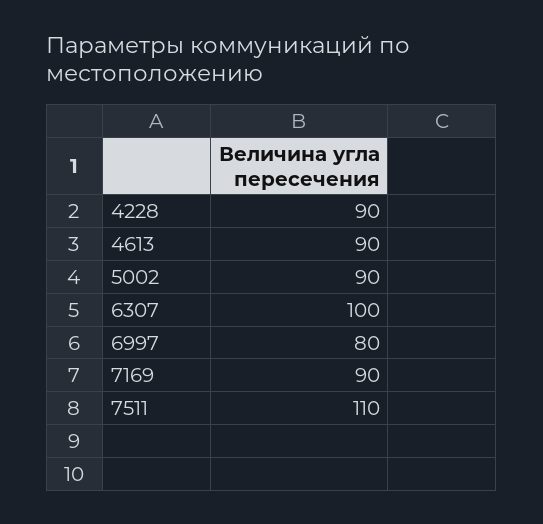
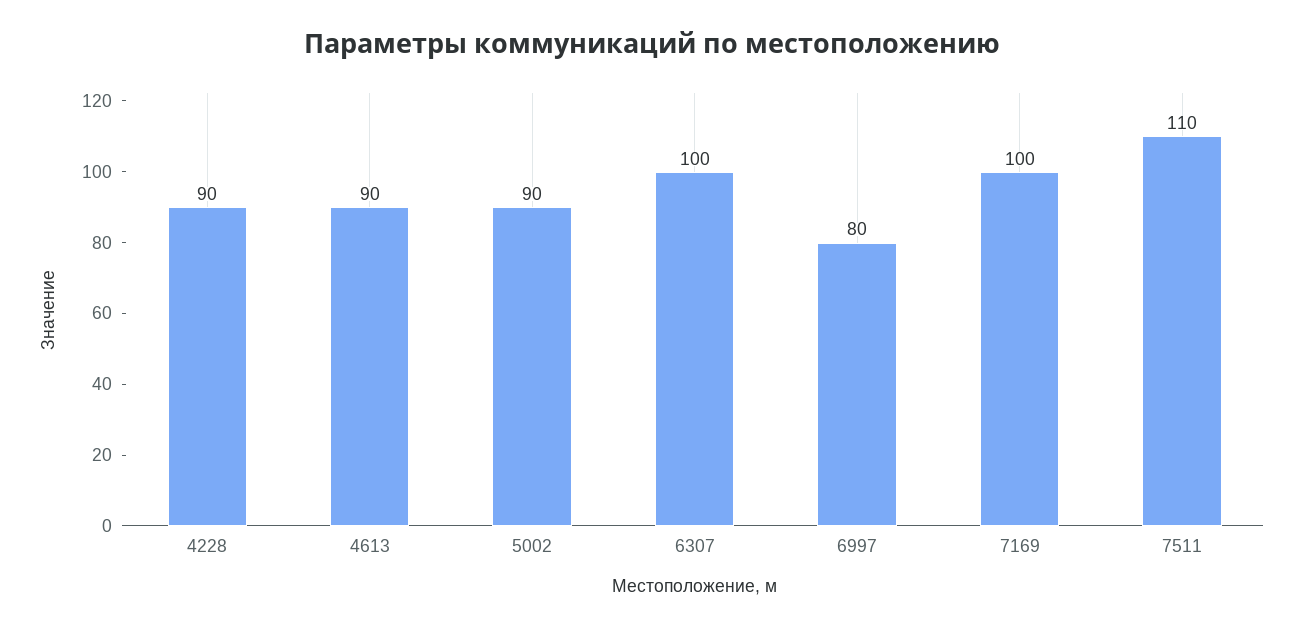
  {
    "4228": 90,
    "4613": 90,
    "5002": 90,
    "6307": 100,
    "6997": 80,
-   "7169": 90,
+   "7169": 100,
    "7511": 110
  }

